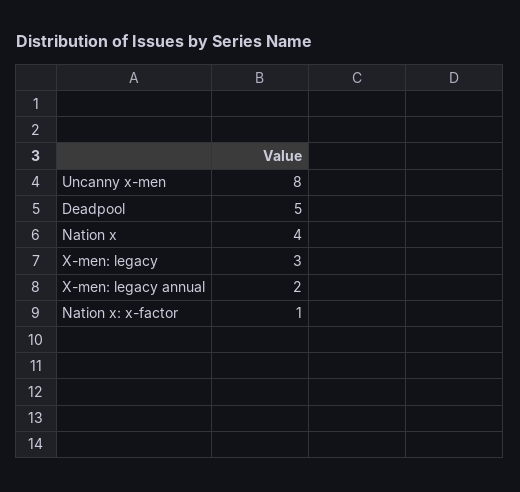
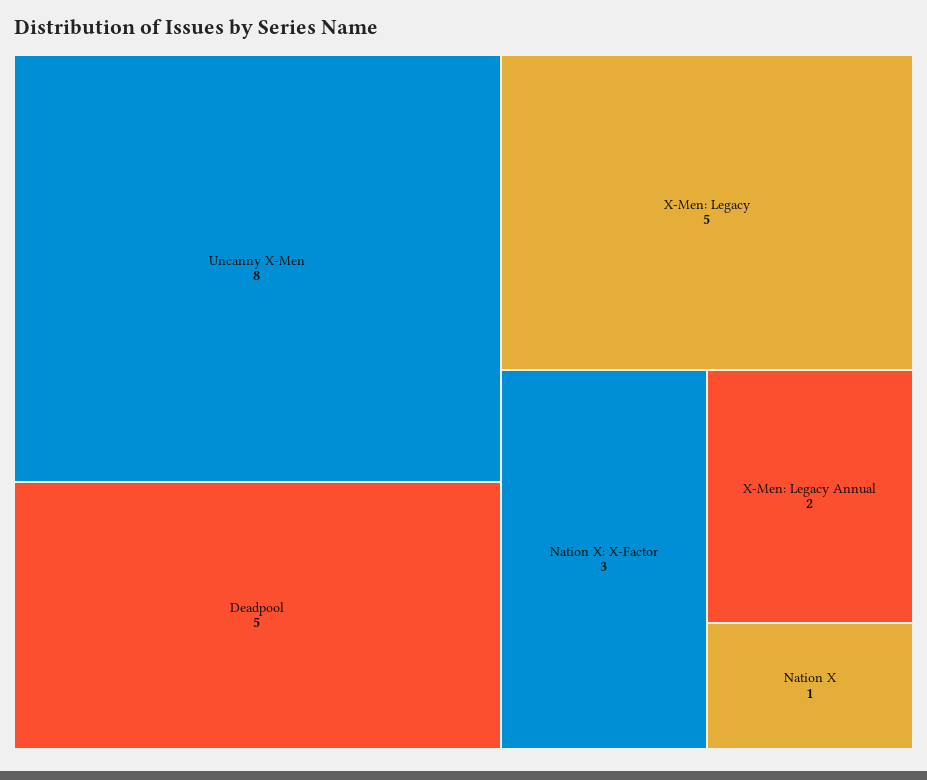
  {
    "Uncanny x-men": 8,
    "Deadpool": 5,
-   "Nation x": 4,
+   "Nation x": 1,
-   "X-men: legacy": 3,
+   "X-men: legacy": 5,
    "X-men: legacy annual": 2,
-   "Nation x: x-factor": 1
+   "Nation x: x-factor": 3
  }

